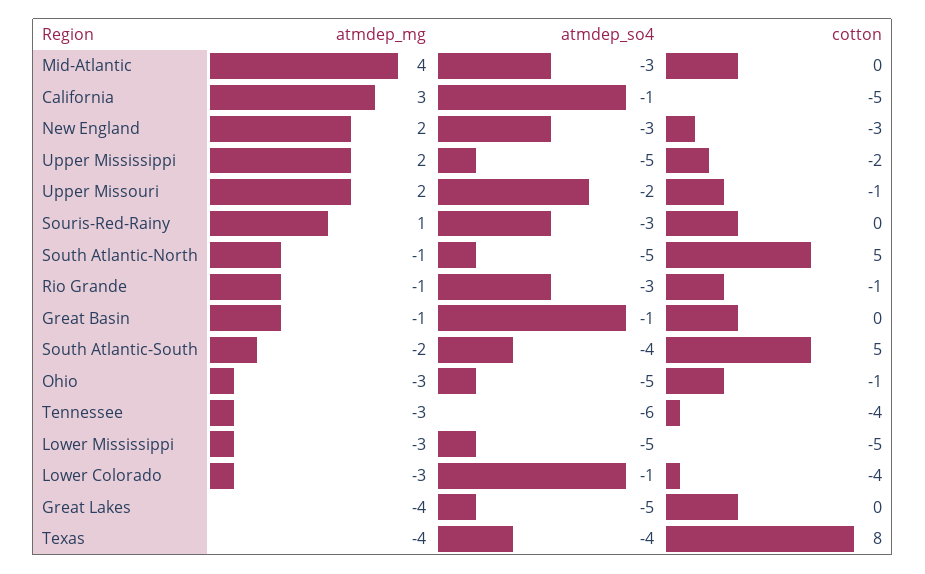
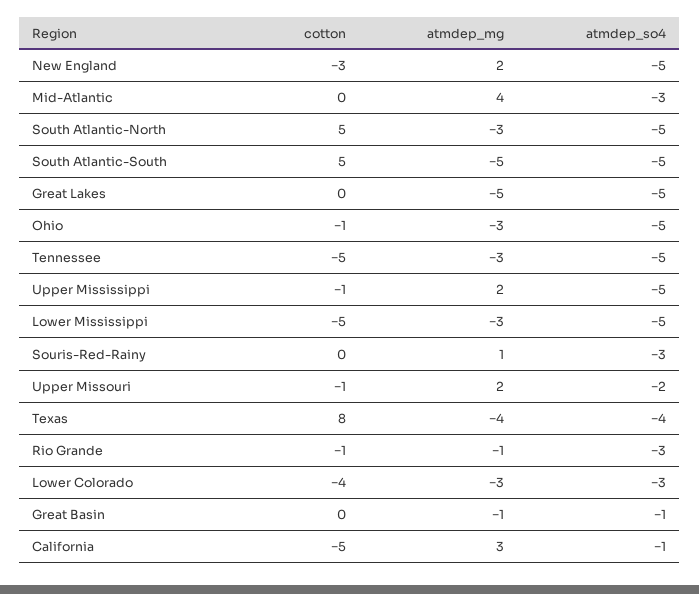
  {
    "atmdep_mg": {
      "Mid-Atlantic": 4,
      "California": 3,
      "New England": 2,
      "Upper Mississippi": 2,
      "Upper Missouri": 2,
      "Souris-Red-Rainy": 1,
-     "South Atlantic-North": -1,
+     "South Atlantic-North": -3,
      "Rio Grande": -1,
      "Great Basin": -1,
-     "South Atlantic-South": -2,
+     "South Atlantic-South": -5,
      "Ohio": -3,
      "Tennessee": -3,
      "Lower Mississippi": -3,
      "Lower Colorado": -3,
-     "Great Lakes": -4,
+     "Great Lakes": -5,
      "Texas": -4
    },
    "atmdep_so4": {
      "Mid-Atlantic": -3,
      "California": -1,
-     "New England": -3,
+     "New England": -5,
      "Upper Mississippi": -5,
      "Upper Missouri": -2,
      "Souris-Red-Rainy": -3,
      "South Atlantic-North": -5,
      "Rio Grande": -3,
      "Great Basin": -1,
-     "South Atlantic-South": -4,
+     "South Atlantic-South": -5,
      "Ohio": -5,
-     "Tennessee": -6,
+     "Tennessee": -5,
      "Lower Mississippi": -5,
-     "Lower Colorado": -1,
+     "Lower Colorado": -3,
      "Great Lakes": -5,
      "Texas": -4
    },
    "cotton": {
      "Mid-Atlantic": 0,
      "California": -5,
      "New England": -3,
-     "Upper Mississippi": -2,
+     "Upper Mississippi": -1,
      "Upper Missouri": -1,
      "Souris-Red-Rainy": 0,
      "South Atlantic-North": 5,
      "Rio Grande": -1,
      "Great Basin": 0,
      "South Atlantic-South": 5,
      "Ohio": -1,
-     "Tennessee": -4,
+     "Tennessee": -5,
      "Lower Mississippi": -5,
      "Lower Colorado": -4,
      "Great Lakes": 0,
      "Texas": 8
    }
  }

